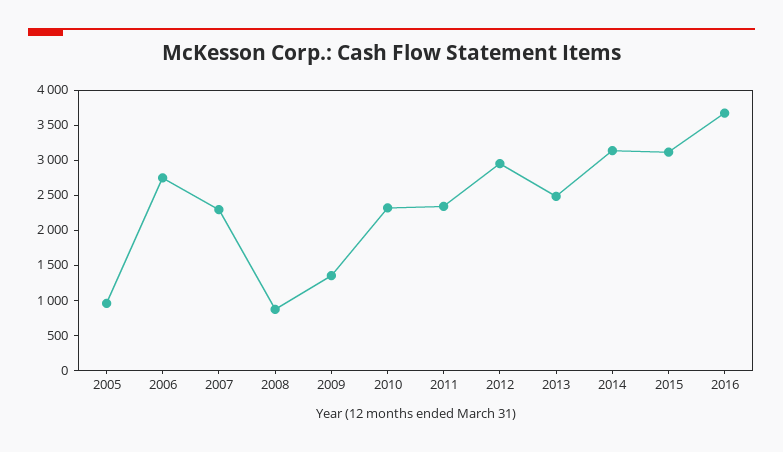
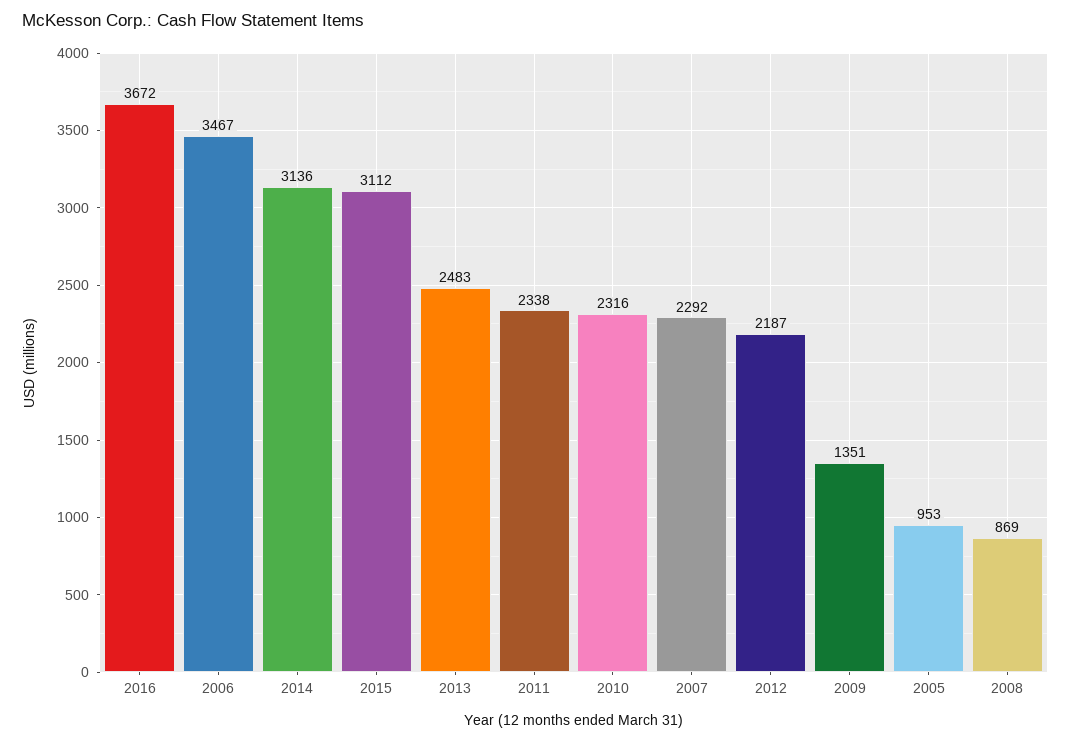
  {
    "2005": 953,
-   "2006": 2750,
+   "2006": 3467,
    "2007": 2292,
    "2008": 869,
    "2009": 1351,
    "2010": 2316,
    "2011": 2338,
-   "2012": 3000,
+   "2012": 2187,
    "2013": 2483,
    "2014": 3136,
    "2015": 3112,
    "2016": 3672
  }

